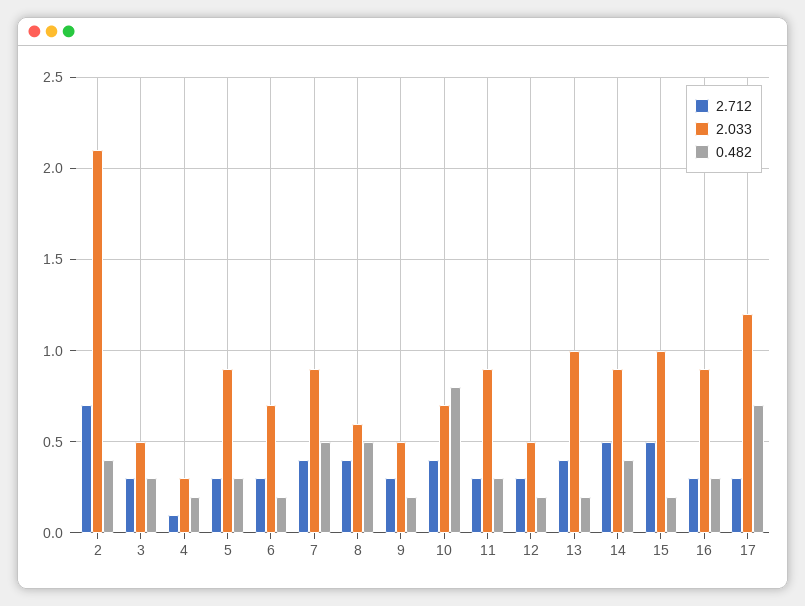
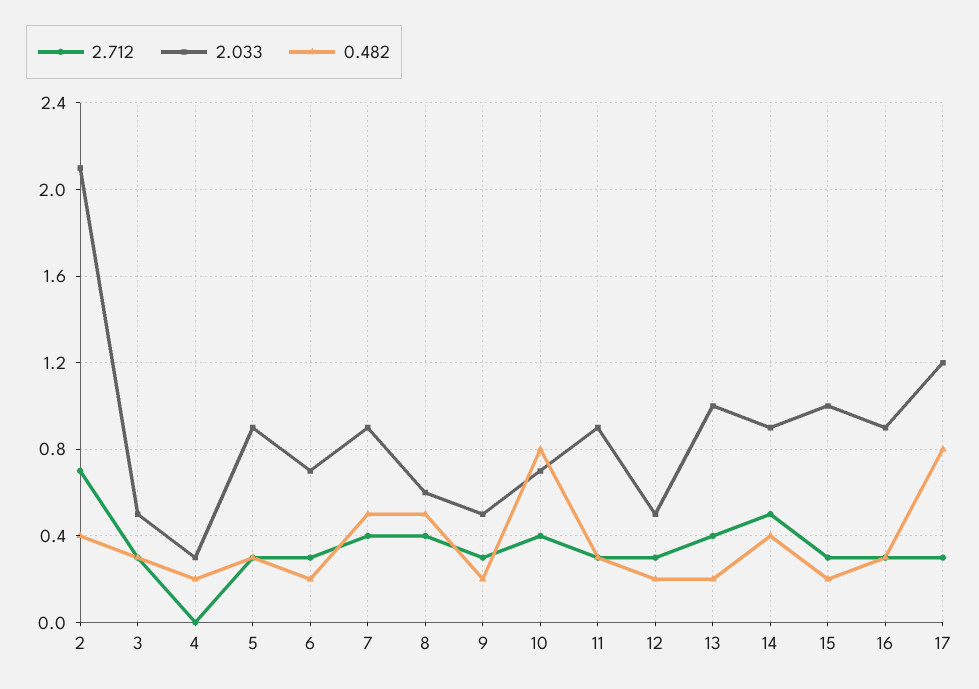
  {
    "2.712": {
      "2": 0.7,
      "3": 0.3,
-     "4": 0.1,
+     "4": 0,
      "5": 0.3,
      "6": 0.3,
      "7": 0.4,
      "8": 0.4,
      "9": 0.3,
      "10": 0.4,
      "11": 0.3,
      "12": 0.3,
      "13": 0.4,
      "14": 0.5,
-     "15": 0.5,
+     "15": 0.3,
      "16": 0.3,
      "17": 0.3
    },
    "2.033": {
      "2": 2.1,
      "3": 0.5,
      "4": 0.3,
      "5": 0.9,
      "6": 0.7,
      "7": 0.9,
      "8": 0.6,
      "9": 0.5,
      "10": 0.7,
      "11": 0.9,
      "12": 0.5,
      "13": 1,
      "14": 0.9,
      "15": 1,
      "16": 0.9,
      "17": 1.2
    },
    "0.482": {
      "2": 0.4,
      "3": 0.3,
      "4": 0.2,
      "5": 0.3,
      "6": 0.2,
      "7": 0.5,
      "8": 0.5,
      "9": 0.2,
      "10": 0.8,
      "11": 0.3,
      "12": 0.2,
      "13": 0.2,
      "14": 0.4,
      "15": 0.2,
      "16": 0.3,
-     "17": 0.7
+     "17": 0.8
    }
  }

